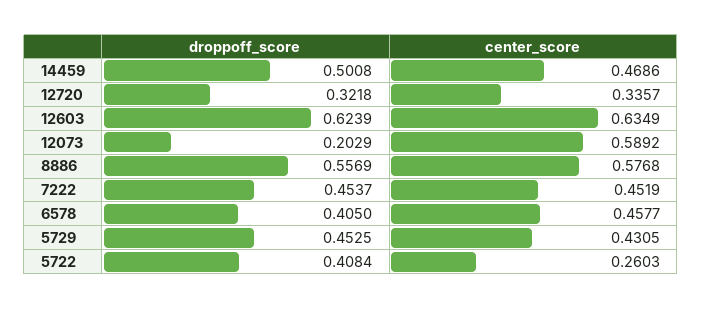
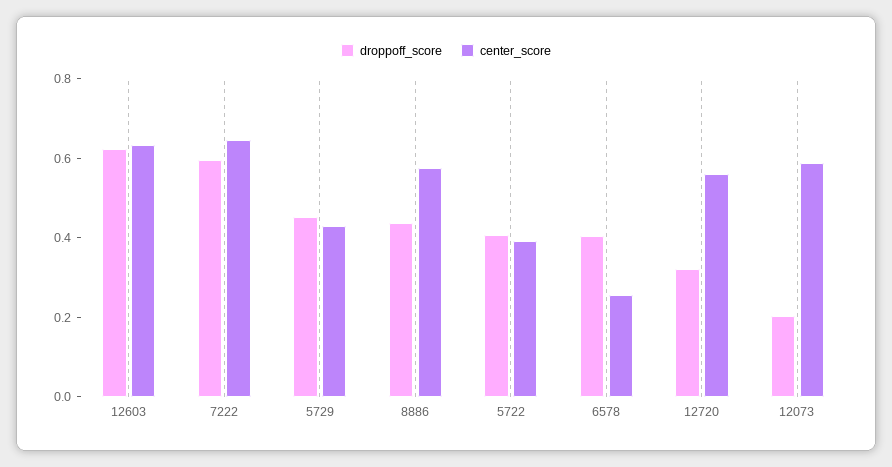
  {
    "droppoff_score": {
-     "14459": 0.5008,
      "12720": 0.3218,
      "12603": 0.6239,
      "12073": 0.2029,
-     "8886": 0.5569,
+     "8886": 0.45,
-     "7222": 0.4537,
+     "7222": 0.6,
      "6578": 0.405,
      "5729": 0.4525,
      "5722": 0.4084
    },
    "center_score": {
-     "14459": 0.4686,
-     "12720": 0.3357,
+     "12720": 0.55,
      "12603": 0.6349,
      "12073": 0.5892,
      "8886": 0.5768,
-     "7222": 0.4519,
+     "7222": 0.65,
-     "6578": 0.4577,
+     "6578": 0.25,
      "5729": 0.4305,
-     "5722": 0.2603
+     "5722": 0.4
    }
  }

